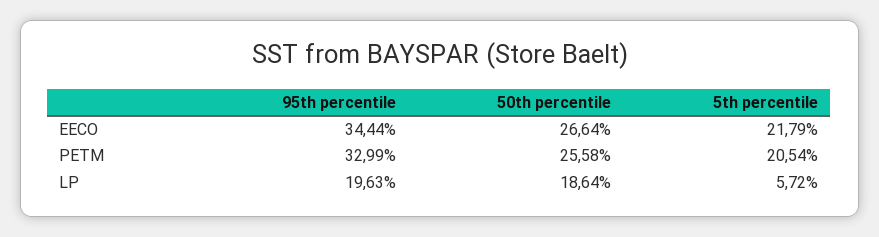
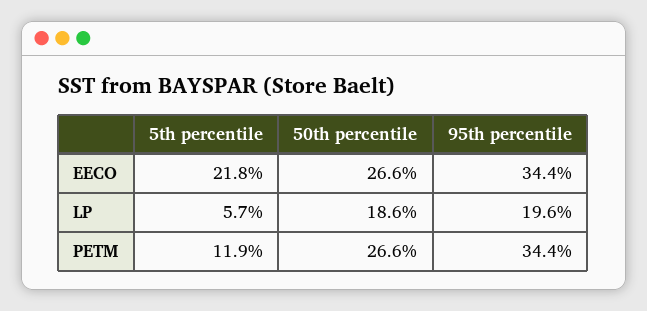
  {
    "95th percentile": {
      "EECO": 34.44,
-     "PETM": 32.99,
+     "PETM": 34.4,
      "LP": 19.63
    },
    "50th percentile": {
      "EECO": 26.64,
-     "PETM": 25.58,
+     "PETM": 26.6,
      "LP": 18.64
    },
    "5th percentile": {
      "EECO": 21.79,
-     "PETM": 20.54,
+     "PETM": 11.9,
      "LP": 5.72
    }
  }

